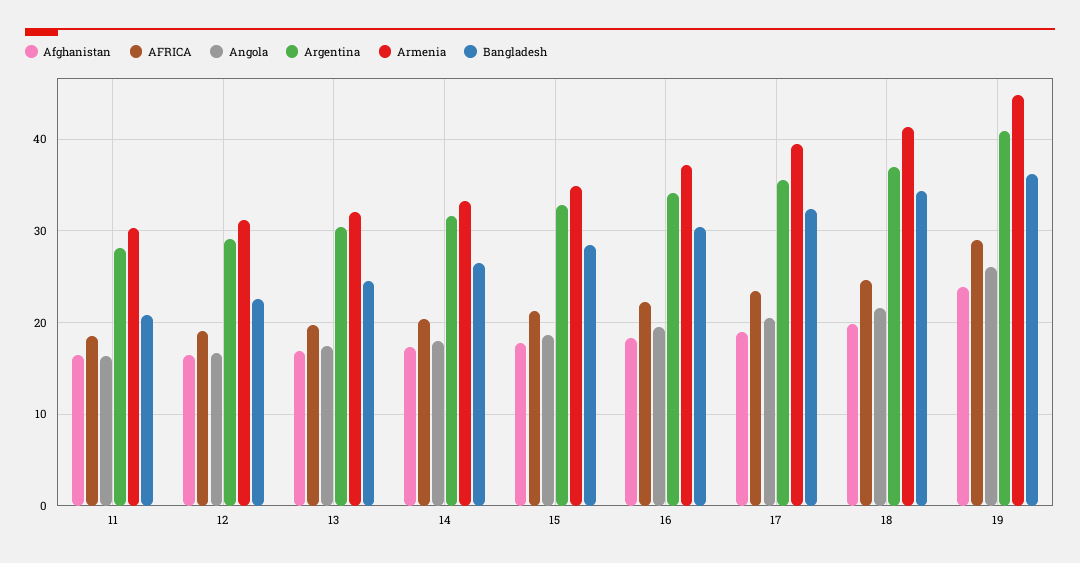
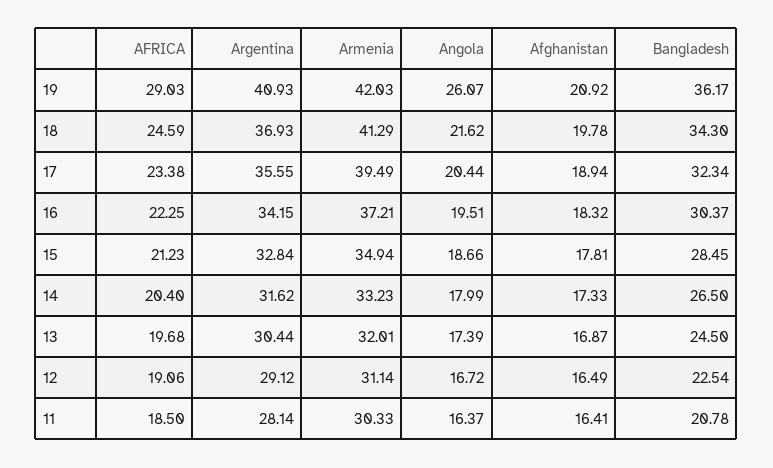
  {
    "Afghanistan": {
      "11": 16.41,
      "12": 16.49,
      "13": 16.87,
      "14": 17.33,
      "15": 17.81,
      "16": 18.32,
      "17": 18.94,
      "18": 19.78,
-     "19": 24
+     "19": 20.92
    },
    "AFRICA": {
      "11": 18.5,
      "12": 19.06,
      "13": 19.68,
      "14": 20.4,
      "15": 21.23,
      "16": 22.25,
      "17": 23.38,
      "18": 24.59,
      "19": 29.03
    },
    "Angola": {
      "11": 16.37,
      "12": 16.72,
      "13": 17.39,
      "14": 17.99,
      "15": 18.66,
      "16": 19.51,
      "17": 20.44,
      "18": 21.62,
      "19": 26.07
    },
    "Argentina": {
      "11": 28.14,
      "12": 29.12,
      "13": 30.44,
      "14": 31.62,
      "15": 32.84,
      "16": 34.15,
      "17": 35.55,
      "18": 36.93,
      "19": 40.93
    },
    "Armenia": {
      "11": 30.33,
      "12": 31.14,
      "13": 32.01,
      "14": 33.23,
      "15": 34.94,
      "16": 37.21,
      "17": 39.49,
      "18": 41.29,
-     "19": 45
+     "19": 42.03
    },
    "Bangladesh": {
      "11": 20.78,
      "12": 22.54,
      "13": 24.5,
      "14": 26.5,
      "15": 28.45,
      "16": 30.37,
      "17": 32.34,
      "18": 34.3,
      "19": 36.17
    }
  }

